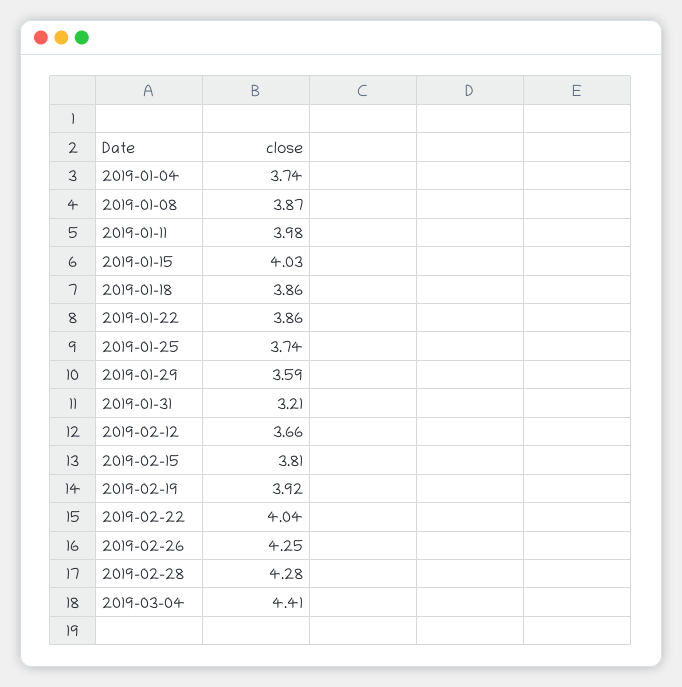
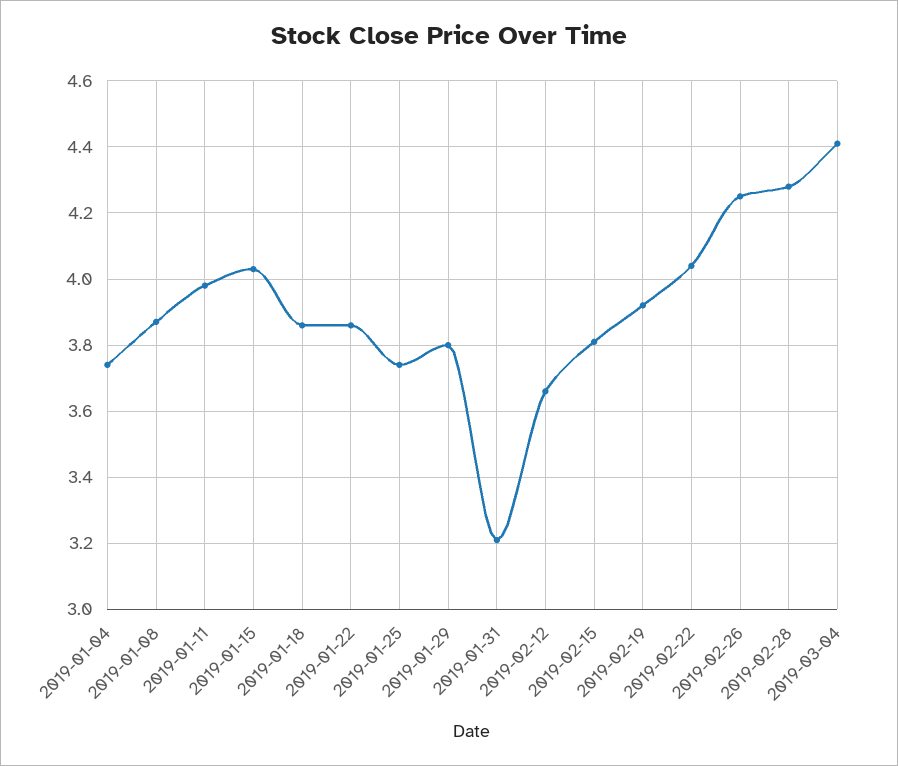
  {
    "2019-01-04": 3.74,
    "2019-01-08": 3.87,
    "2019-01-11": 3.98,
    "2019-01-15": 4.03,
    "2019-01-18": 3.86,
    "2019-01-22": 3.86,
    "2019-01-25": 3.74,
-   "2019-01-29": 3.59,
+   "2019-01-29": 3.8,
    "2019-01-31": 3.21,
    "2019-02-12": 3.66,
    "2019-02-15": 3.81,
    "2019-02-19": 3.92,
    "2019-02-22": 4.04,
    "2019-02-26": 4.25,
    "2019-02-28": 4.28,
    "2019-03-04": 4.41
  }

